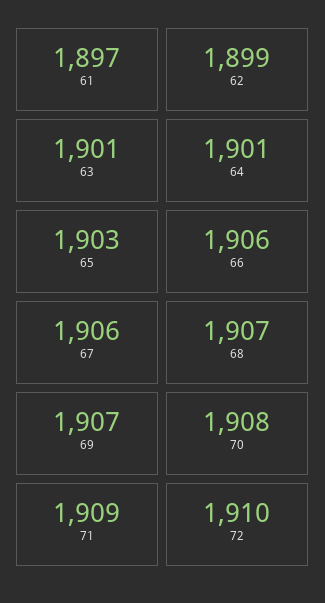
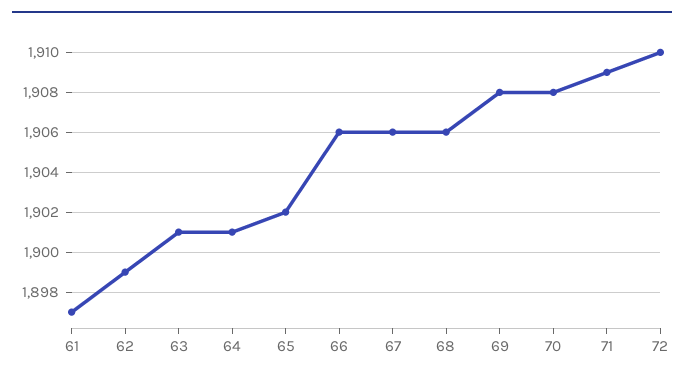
  {
    "61": 1897,
    "62": 1899,
    "63": 1901,
    "64": 1901,
-   "65": 1903,
+   "65": 1902,
    "66": 1906,
    "67": 1906,
-   "68": 1907,
+   "68": 1906,
-   "69": 1907,
+   "69": 1908,
    "70": 1908,
    "71": 1909,
    "72": 1910
  }

